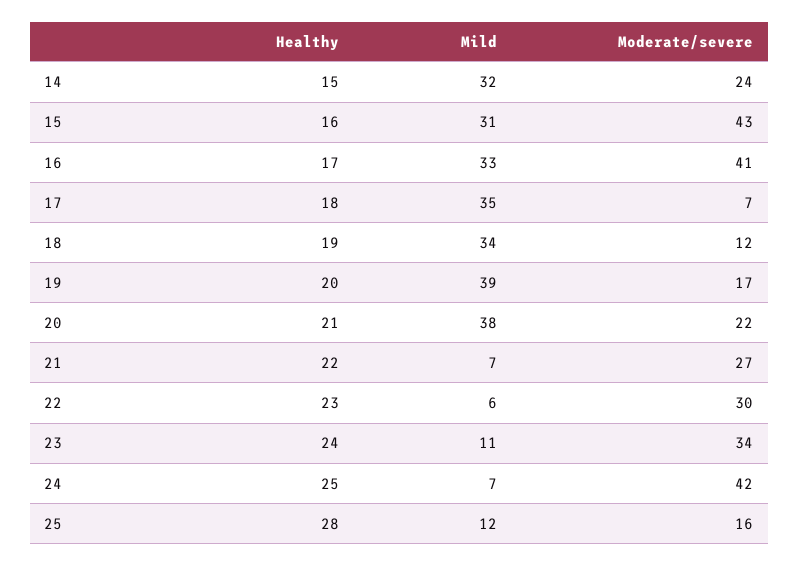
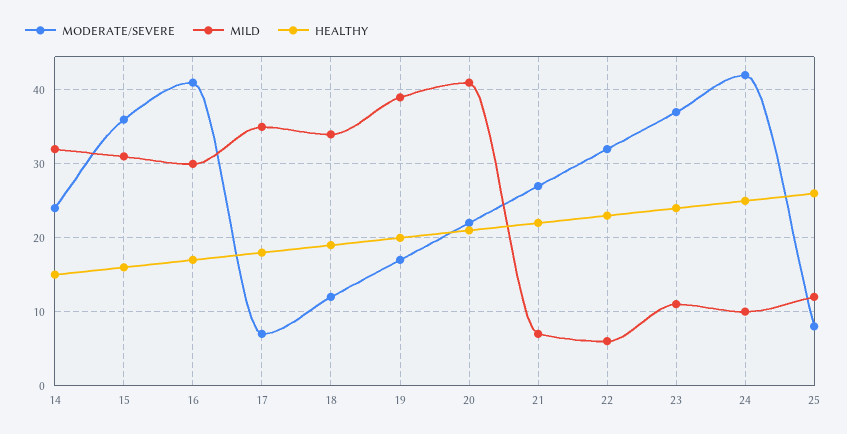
  {
    "Healthy": {
      "14": 15,
      "15": 16,
      "16": 17,
      "17": 18,
      "18": 19,
      "19": 20,
      "20": 21,
      "21": 22,
      "22": 23,
      "23": 24,
      "24": 25,
-     "25": 28
+     "25": 26
    },
    "Mild": {
      "14": 32,
      "15": 31,
-     "16": 33,
+     "16": 30,
      "17": 35,
      "18": 34,
      "19": 39,
-     "20": 38,
+     "20": 41,
      "21": 7,
      "22": 6,
      "23": 11,
-     "24": 7,
+     "24": 10,
      "25": 12
    },
    "Moderate/severe": {
      "14": 24,
-     "15": 43,
+     "15": 36,
      "16": 41,
      "17": 7,
      "18": 12,
      "19": 17,
      "20": 22,
      "21": 27,
-     "22": 30,
+     "22": 32,
-     "23": 34,
+     "23": 37,
      "24": 42,
-     "25": 16
+     "25": 8
    }
  }

